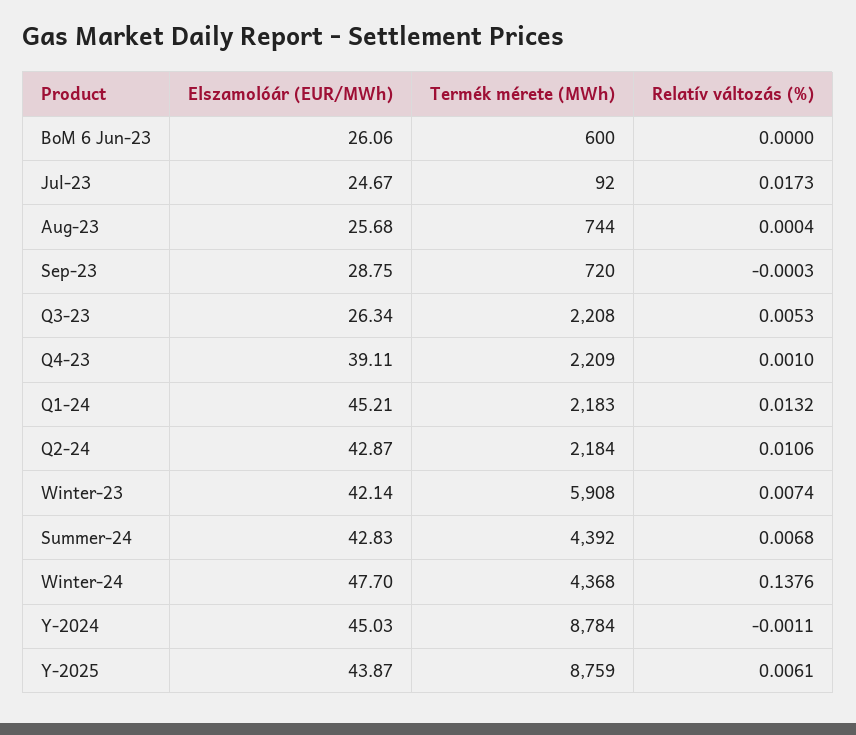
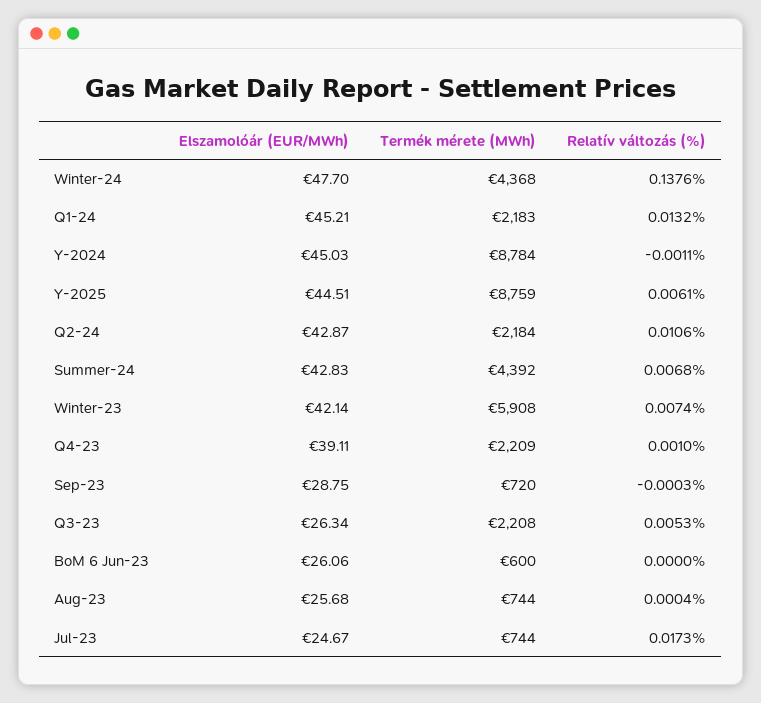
  {
    "Elszamolóár (EUR/MWh)": {
      "BoM 6 Jun-23": 26.06,
      "Jul-23": 24.67,
      "Aug-23": 25.68,
      "Sep-23": 28.75,
      "Q3-23": 26.34,
      "Q4-23": 39.11,
      "Q1-24": 45.21,
      "Q2-24": 42.87,
      "Winter-23": 42.14,
      "Summer-24": 42.83,
      "Winter-24": 47.7,
      "Y-2024": 45.03,
-     "Y-2025": 43.87
+     "Y-2025": 44.51
    },
    "Termék mérete (MWh)": {
      "BoM 6 Jun-23": 600,
-     "Jul-23": 92,
+     "Jul-23": 744,
      "Aug-23": 744,
      "Sep-23": 720,
      "Q3-23": 2208,
      "Q4-23": 2209,
      "Q1-24": 2183,
      "Q2-24": 2184,
      "Winter-23": 5908,
      "Summer-24": 4392,
      "Winter-24": 4368,
      "Y-2024": 8784,
      "Y-2025": 8759
    },
    "Relatív változás (%)": {
      "BoM 6 Jun-23": 0,
      "Jul-23": 0.0173,
      "Aug-23": 0.0004,
      "Sep-23": -0.0003,
      "Q3-23": 0.0053,
      "Q4-23": 0.001,
      "Q1-24": 0.0132,
      "Q2-24": 0.0106,
      "Winter-23": 0.0074,
      "Summer-24": 0.0068,
      "Winter-24": 0.1376,
      "Y-2024": -0.0011,
      "Y-2025": 0.0061
    }
  }

